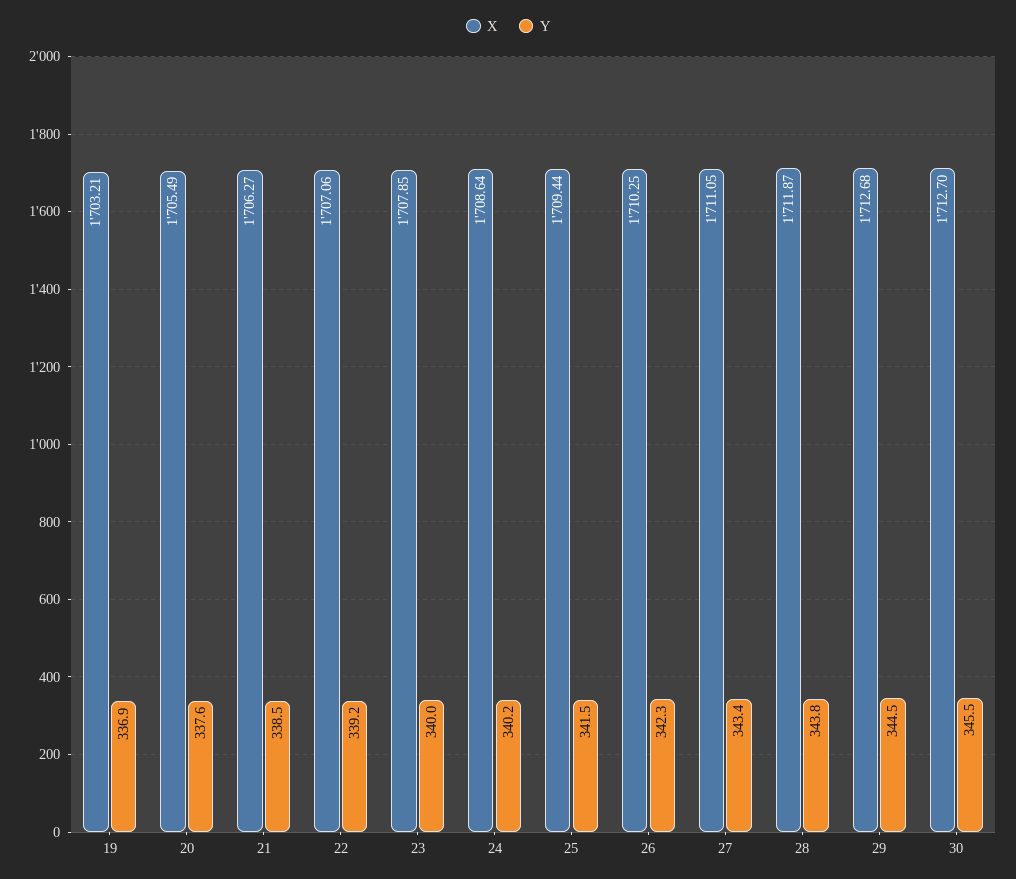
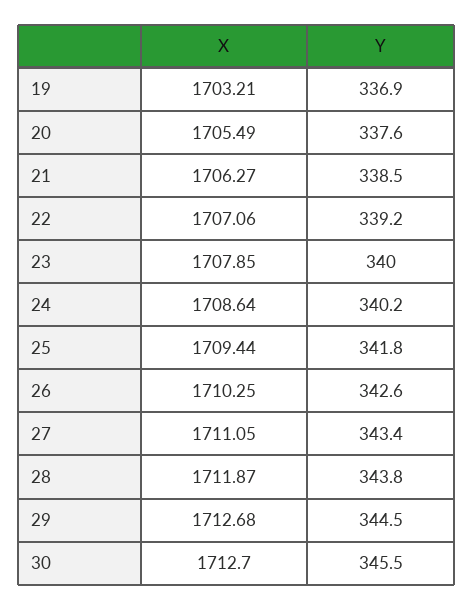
  {
    "X": {
      "19": 1703.21,
      "20": 1705.49,
      "21": 1706.27,
      "22": 1707.06,
      "23": 1707.85,
      "24": 1708.64,
      "25": 1709.44,
      "26": 1710.25,
      "27": 1711.05,
      "28": 1711.87,
      "29": 1712.68,
      "30": 1712.7
    },
    "Y": {
      "19": 336.9,
      "20": 337.6,
      "21": 338.5,
      "22": 339.2,
      "23": 340,
      "24": 340.2,
-     "25": 341.5,
+     "25": 341.8,
-     "26": 342.3,
+     "26": 342.6,
      "27": 343.4,
      "28": 343.8,
      "29": 344.5,
      "30": 345.5
    }
  }

